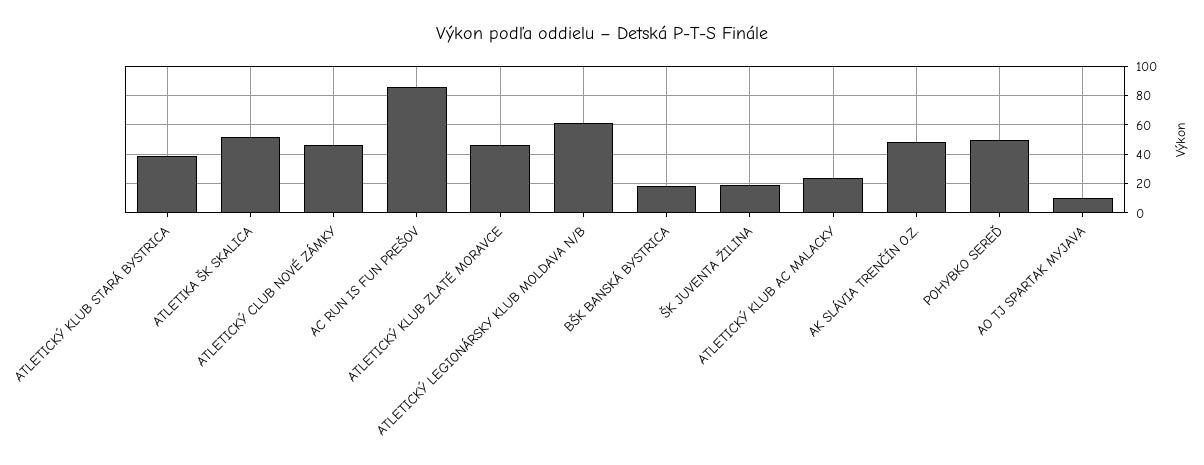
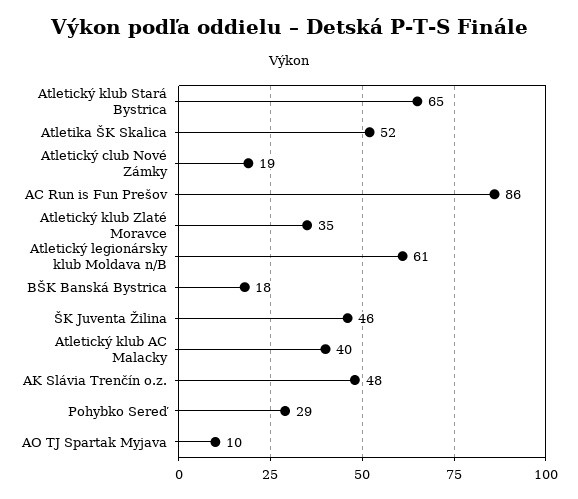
  {
-   "ATLETICKÝ KLUB STARÁ BYSTRICA": 40,
+   "ATLETICKÝ KLUB STARÁ BYSTRICA": 65,
    "ATLETIKA ŠK SKALICA": 52,
-   "ATLETICKÝ CLUB NOVÉ ZÁMKY": 45,
+   "ATLETICKÝ CLUB NOVÉ ZÁMKY": 19,
    "AC RUN IS FUN PREŠOV": 86,
-   "ATLETICKÝ KLUB ZLATÉ MORAVCE": 45,
+   "ATLETICKÝ KLUB ZLATÉ MORAVCE": 35,
    "ATLETICKÝ LEGIONÁRSKY KLUB MOLDAVA N/B": 61,
    "BŠK BANSKÁ BYSTRICA": 18,
-   "ŠK JUVENTA ŽILINA": 20,
+   "ŠK JUVENTA ŽILINA": 46,
-   "ATLETICKÝ KLUB AC MALACKY": 25,
+   "ATLETICKÝ KLUB AC MALACKY": 40,
    "AK SLÁVIA TRENČÍN O.Z.": 48,
-   "POHYBKO SEREĎ": 50,
+   "POHYBKO SEREĎ": 29,
    "AO TJ SPARTAK MYJAVA": 10
  }

